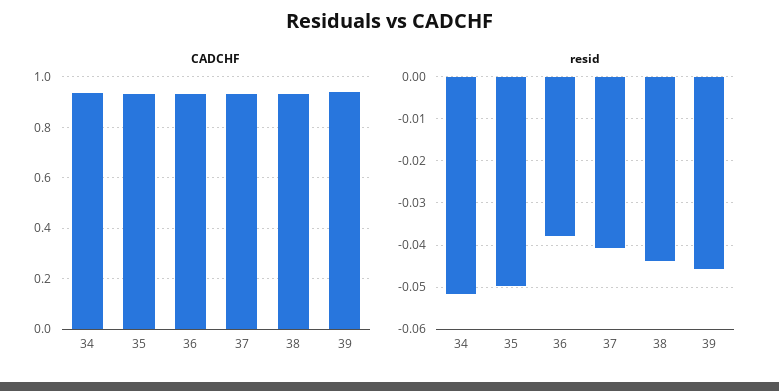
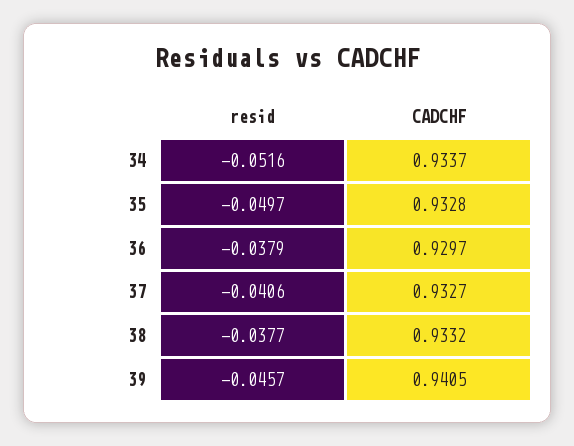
  {
    "CADCHF": {
      "34": 0.9337,
      "35": 0.9328,
      "36": 0.9297,
      "37": 0.9327,
      "38": 0.9332,
      "39": 0.9405
    },
    "resid": {
      "34": -0.0516,
      "35": -0.0497,
      "36": -0.0379,
      "37": -0.0406,
-     "38": -0.044,
+     "38": -0.0377,
      "39": -0.0457
    }
  }

